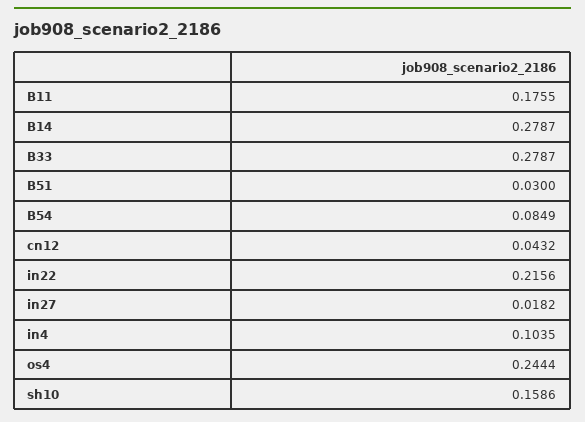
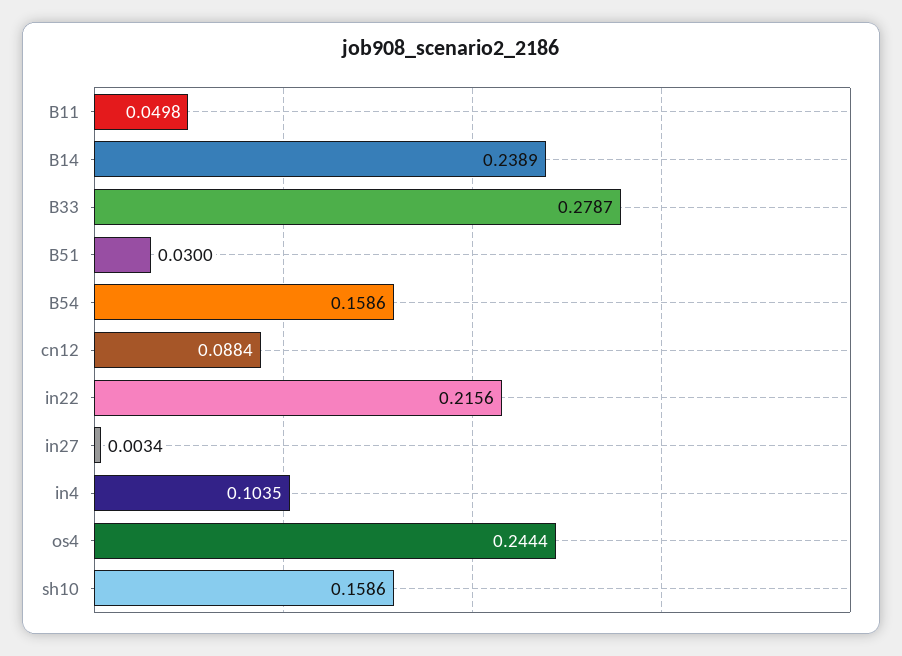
  {
-   "B11": 0.1755,
+   "B11": 0.0498,
-   "B14": 0.2787,
+   "B14": 0.2389,
    "B33": 0.2787,
    "B51": 0.03,
-   "B54": 0.0849,
+   "B54": 0.1586,
-   "cn12": 0.0432,
+   "cn12": 0.0884,
    "in22": 0.2156,
-   "in27": 0.0182,
+   "in27": 0.0034,
    "in4": 0.1035,
    "os4": 0.2444,
    "sh10": 0.1586
  }

